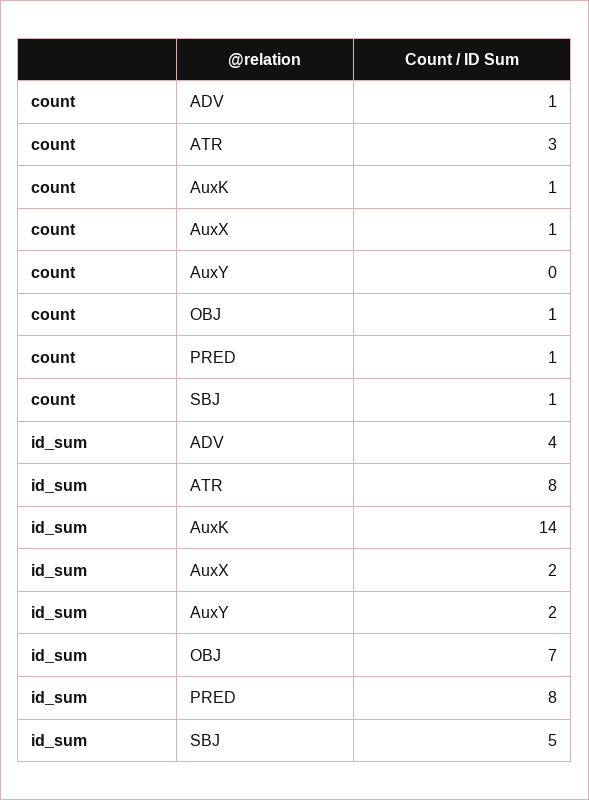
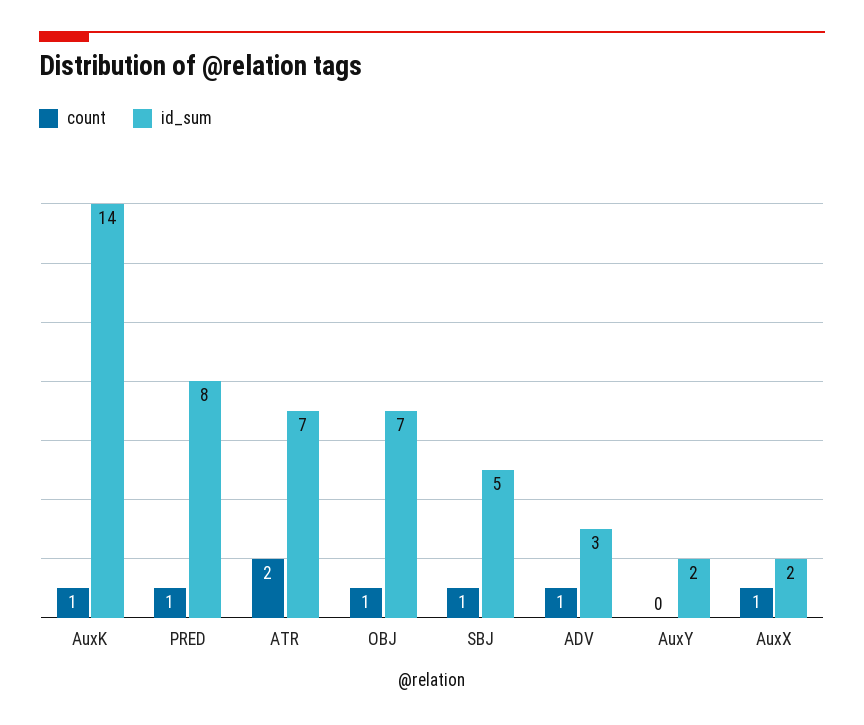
  {
    "count": {
      "ADV": 1,
-     "ATR": 3,
+     "ATR": 2,
      "AuxK": 1,
      "AuxX": 1,
      "AuxY": 0,
      "OBJ": 1,
      "PRED": 1,
      "SBJ": 1
    },
    "id_sum": {
-     "ADV": 4,
+     "ADV": 3,
-     "ATR": 8,
+     "ATR": 7,
      "AuxK": 14,
      "AuxX": 2,
      "AuxY": 2,
      "OBJ": 7,
      "PRED": 8,
      "SBJ": 5
    }
  }

